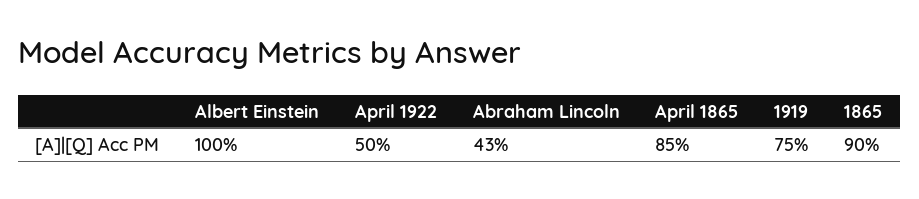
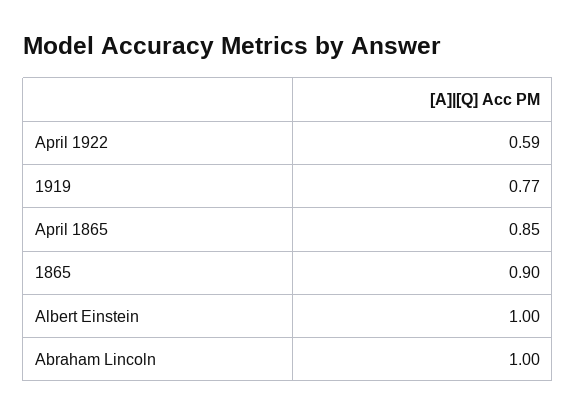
  {
    "Albert Einstein": 1,
-   "April 1922": 0.5,
+   "April 1922": 0.59,
-   "Abraham Lincoln": 0.43,
+   "Abraham Lincoln": 1,
    "April 1865": 0.85,
-   "1919": 0.75,
+   "1919": 0.77,
    "1865": 0.9
  }

